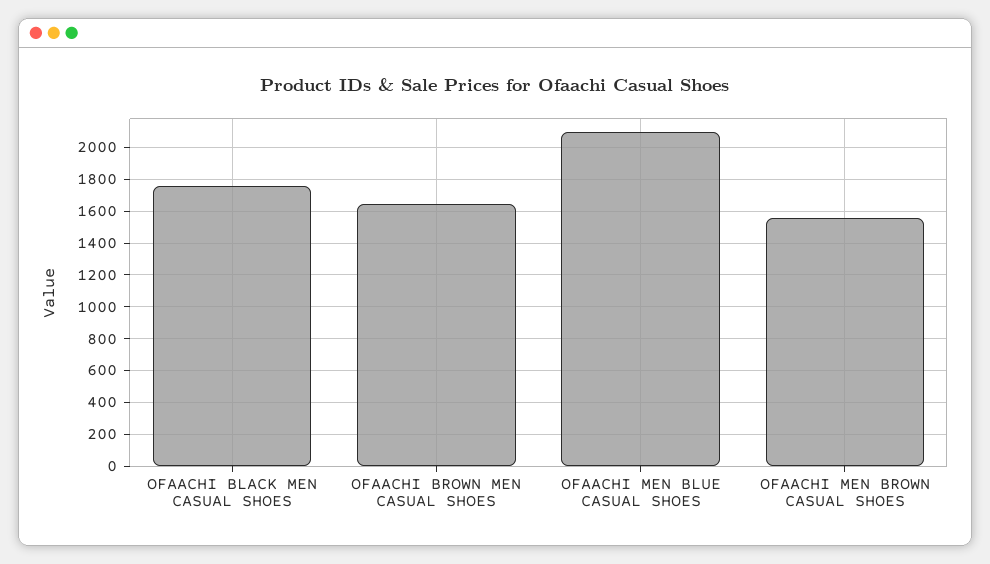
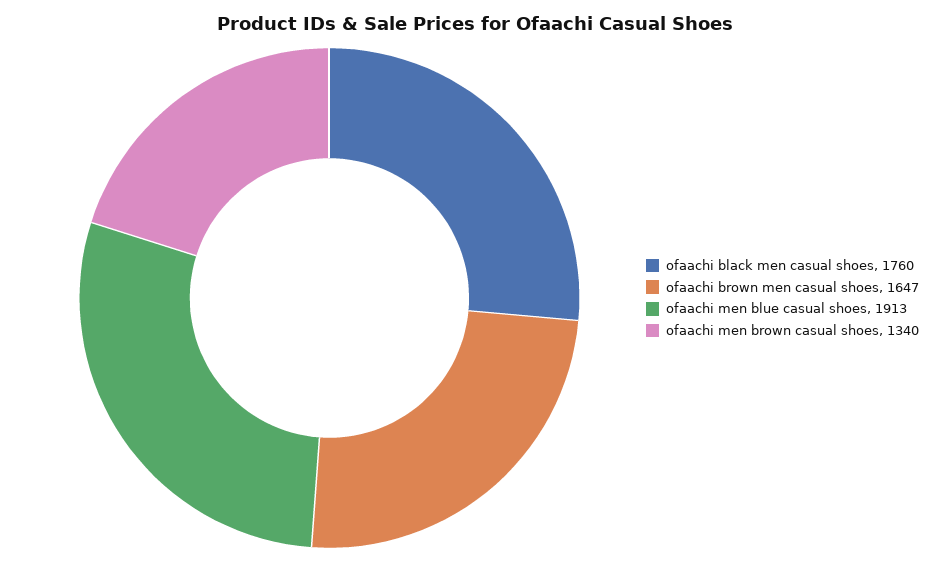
  {
    "OFAACHI BLACK MEN CASUAL SHOES": 1760,
    "OFAACHI BROWN MEN CASUAL SHOES": 1647,
-   "OFAACHI MEN BLUE CASUAL SHOES": 2100,
+   "OFAACHI MEN BLUE CASUAL SHOES": 1913,
-   "OFAACHI MEN BROWN CASUAL SHOES": 1550
+   "OFAACHI MEN BROWN CASUAL SHOES": 1340
  }

